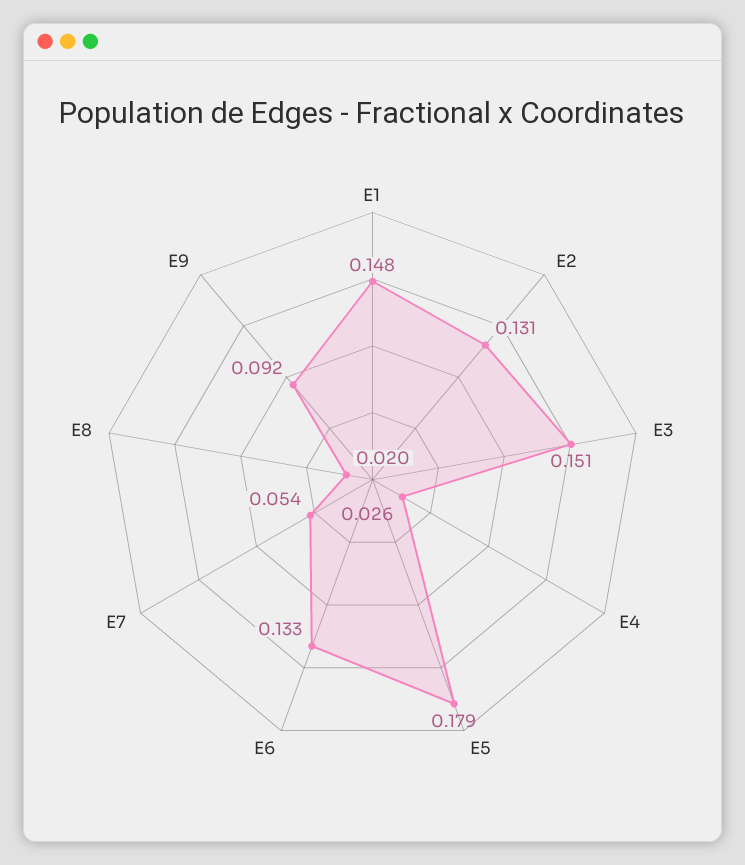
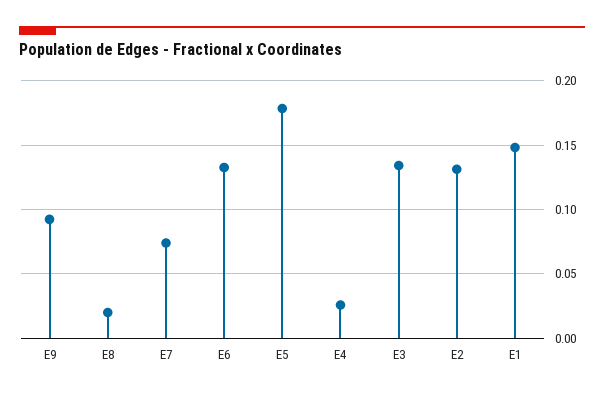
  {
    "E1": 0.148,
    "E2": 0.131,
-   "E3": 0.151,
+   "E3": 0.135,
    "E4": 0.026,
    "E5": 0.179,
    "E6": 0.133,
-   "E7": 0.054,
+   "E7": 0.075,
    "E8": 0.02,
    "E9": 0.092
  }

